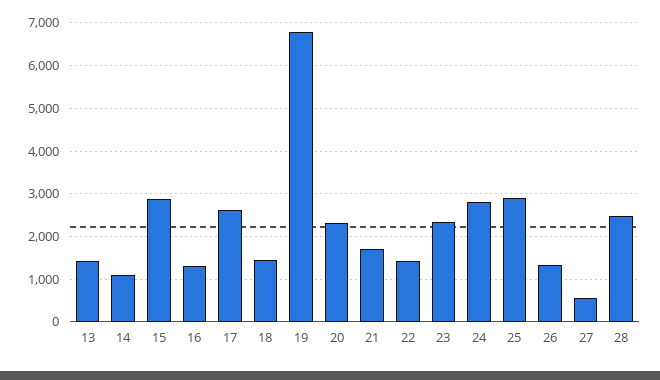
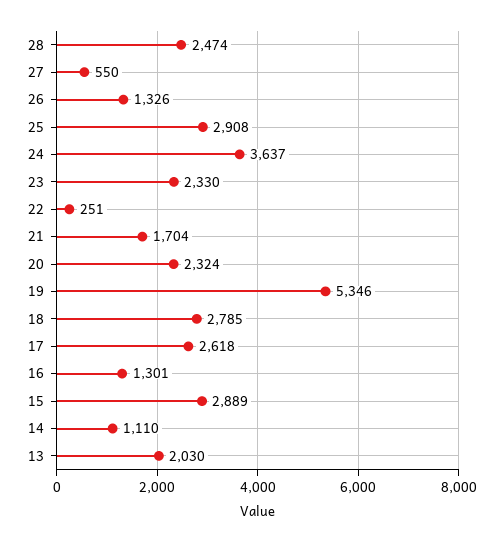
  {
-   "13": 1400,
+   "13": 2030,
    "14": 1110,
    "15": 2889,
    "16": 1301,
    "17": 2618,
-   "18": 1400,
+   "18": 2785,
-   "19": 6800,
+   "19": 5346,
    "20": 2324,
    "21": 1704,
-   "22": 1400,
+   "22": 251,
    "23": 2330,
-   "24": 2800,
+   "24": 3637,
    "25": 2908,
    "26": 1326,
    "27": 550,
    "28": 2474
  }

